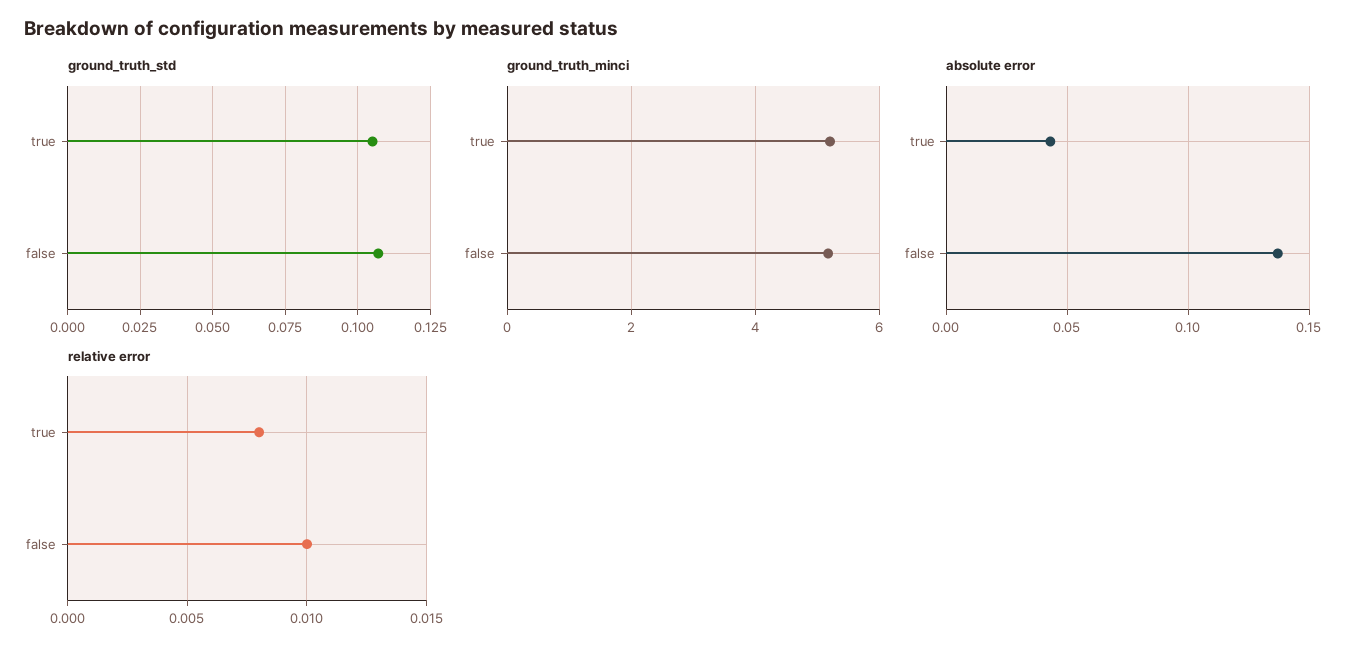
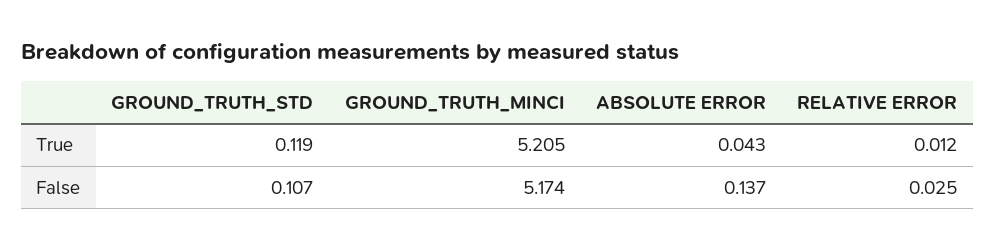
  {
    "ground_truth_std": {
-     "true": 0.105,
+     "true": 0.119,
      "false": 0.107
    },
    "ground_truth_minci": {
      "true": 5.205,
      "false": 5.174
    },
    "absolute error": {
      "true": 0.043,
      "false": 0.137
    },
    "relative error": {
-     "true": 0.008,
+     "true": 0.012,
-     "false": 0.01
+     "false": 0.025
    }
  }

